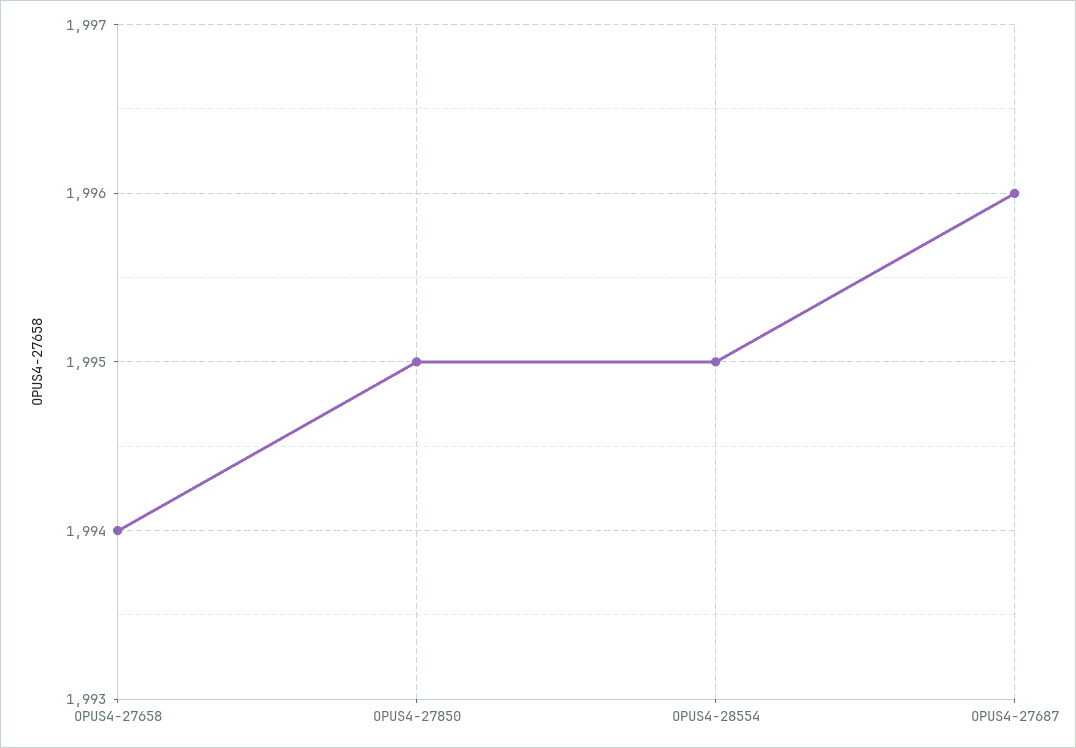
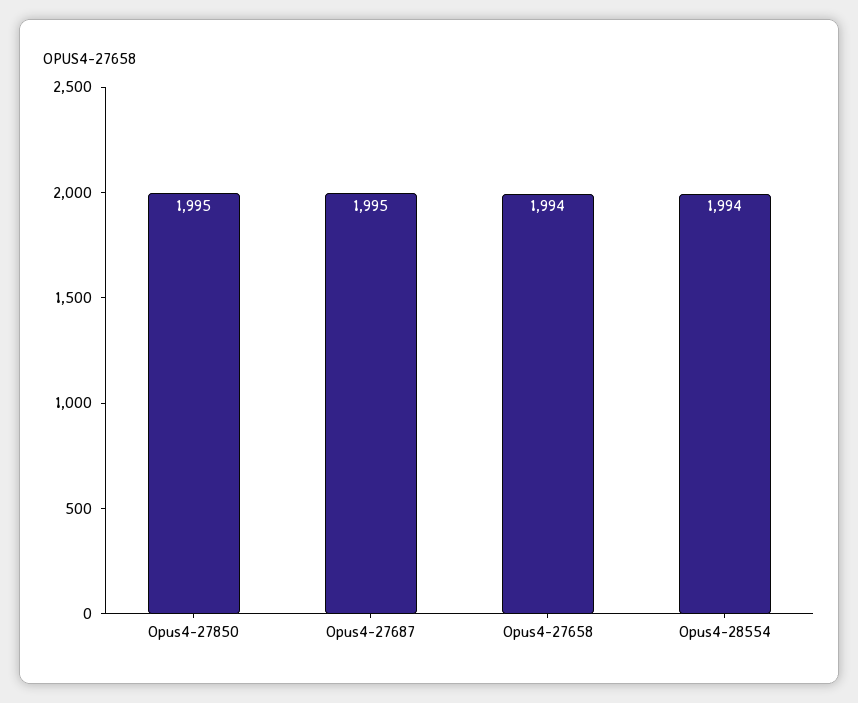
  {
    "OPUS4-27658": 1994,
    "OPUS4-27850": 1995,
-   "OPUS4-28554": 1995,
+   "OPUS4-28554": 1994,
-   "OPUS4-27687": 1996
+   "OPUS4-27687": 1995
  }

